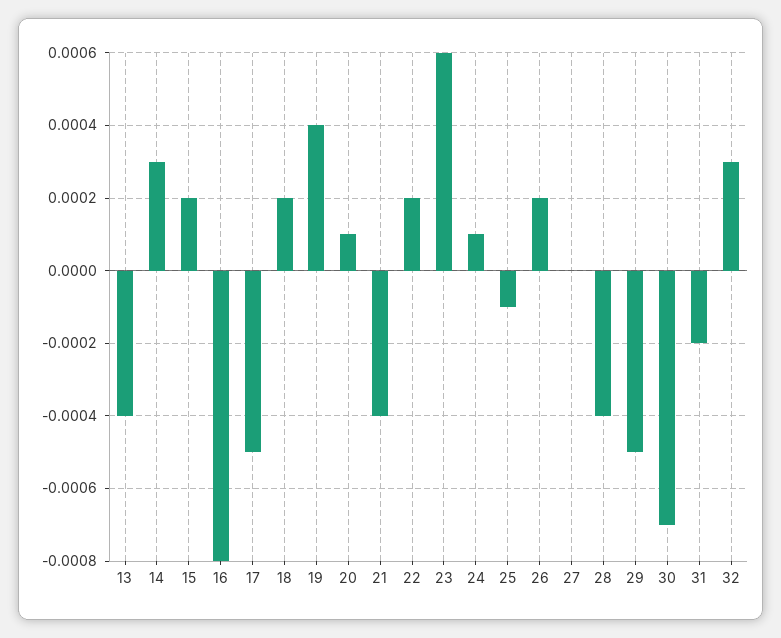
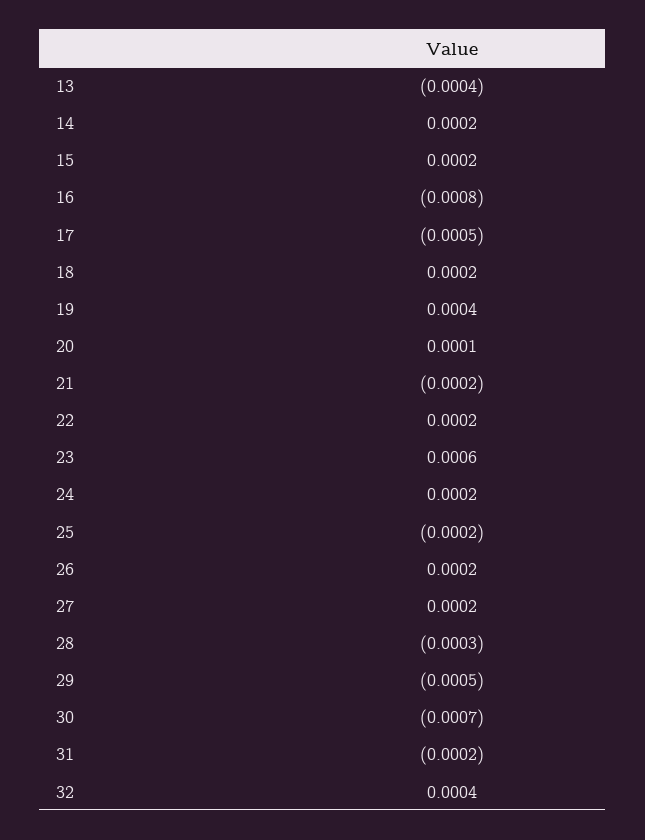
  {
    "13": -0.0004,
-   "14": 0.0003,
+   "14": 0.0002,
    "15": 0.0002,
    "16": -0.0008,
    "17": -0.0005,
    "18": 0.0002,
    "19": 0.0004,
    "20": 0.0001,
-   "21": -0.0004,
+   "21": -0.0002,
    "22": 0.0002,
    "23": 0.0006,
-   "24": 0.0001,
+   "24": 0.0002,
-   "25": -0.0001,
+   "25": -0.0002,
    "26": 0.0002,
-   "27": 0,
+   "27": 0.0002,
-   "28": -0.0004,
+   "28": -0.0003,
    "29": -0.0005,
    "30": -0.0007,
    "31": -0.0002,
-   "32": 0.0003
+   "32": 0.0004
  }

